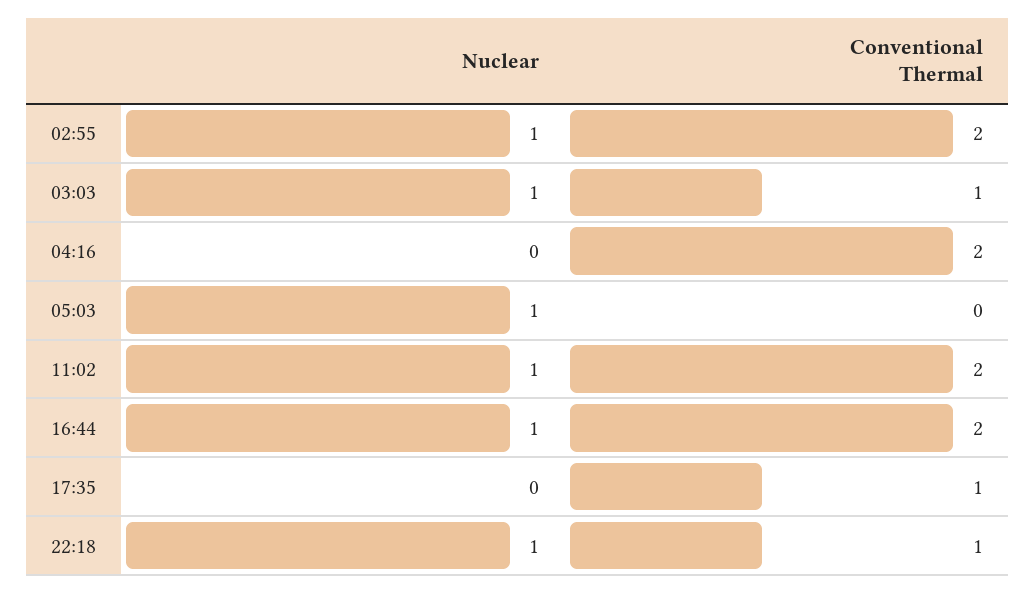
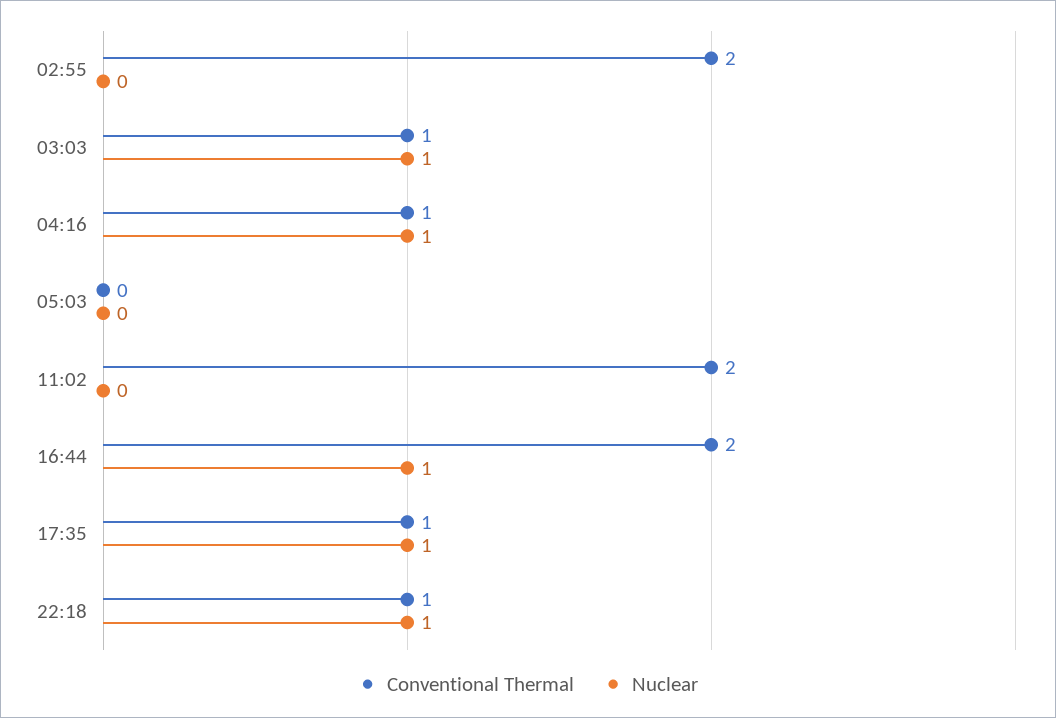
  {
    "Nuclear": {
-     "02:55": 1,
+     "02:55": 0,
      "03:03": 1,
-     "04:16": 0,
+     "04:16": 1,
-     "05:03": 1,
+     "05:03": 0,
-     "11:02": 1,
+     "11:02": 0,
      "16:44": 1,
-     "17:35": 0,
+     "17:35": 1,
      "22:18": 1
    },
    "Conventional Thermal": {
      "02:55": 2,
      "03:03": 1,
-     "04:16": 2,
+     "04:16": 1,
      "05:03": 0,
      "11:02": 2,
      "16:44": 2,
      "17:35": 1,
      "22:18": 1
    }
  }

